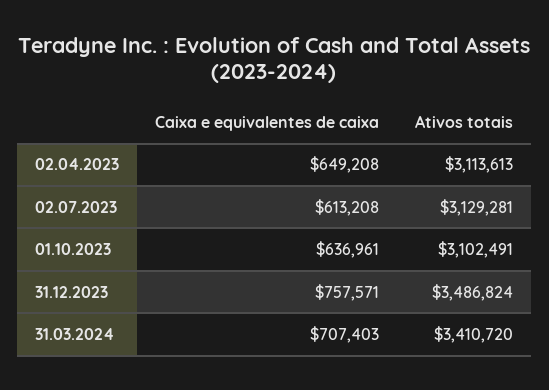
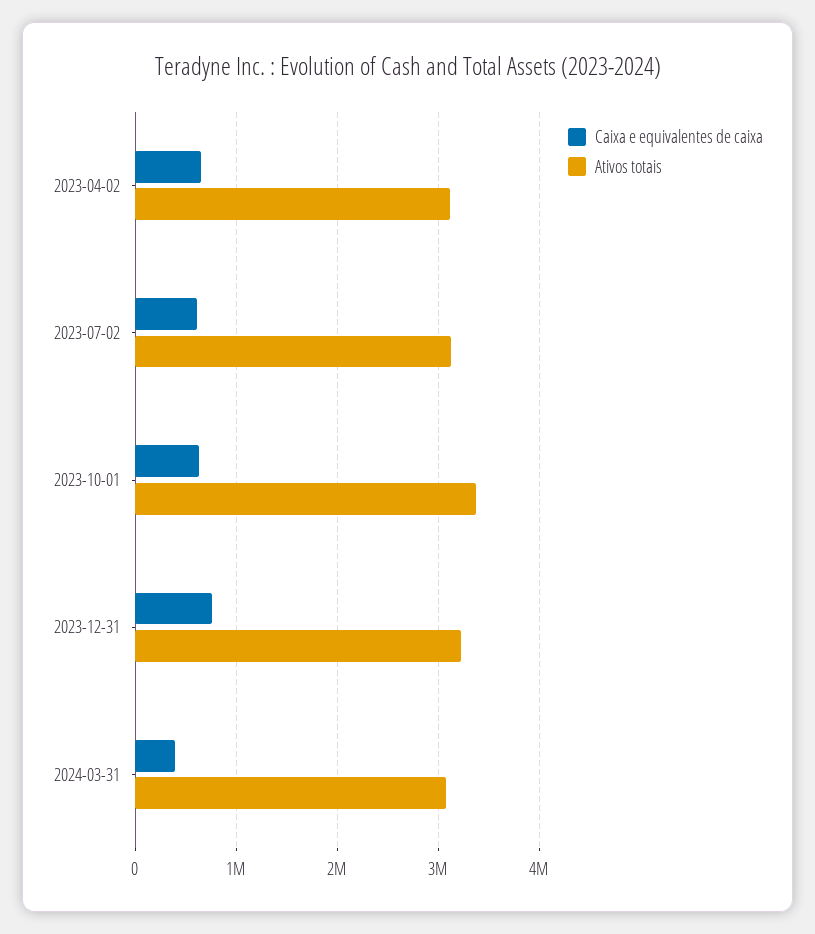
  {
    "Caixa e equivalentes de caixa": {
      "02.04.2023": 649208,
      "02.07.2023": 613208,
      "01.10.2023": 636961,
      "31.12.2023": 757571,
-     "31.03.2024": 707403
+     "31.03.2024": 400000
    },
    "Ativos totais": {
      "02.04.2023": 3113613,
      "02.07.2023": 3129281,
-     "01.10.2023": 3102491,
+     "01.10.2023": 3400000,
-     "31.12.2023": 3486824,
+     "31.12.2023": 3200000,
-     "31.03.2024": 3410720
+     "31.03.2024": 3100000
    }
  }

